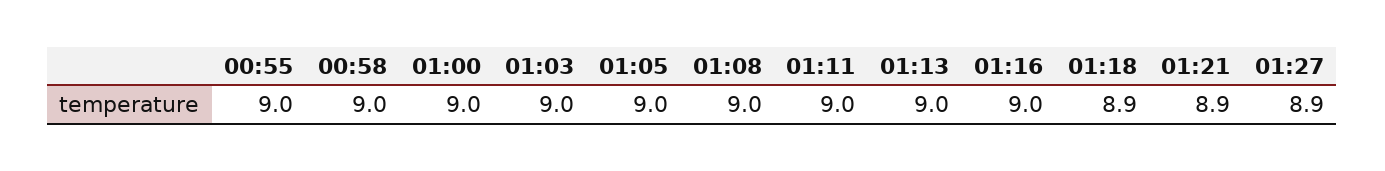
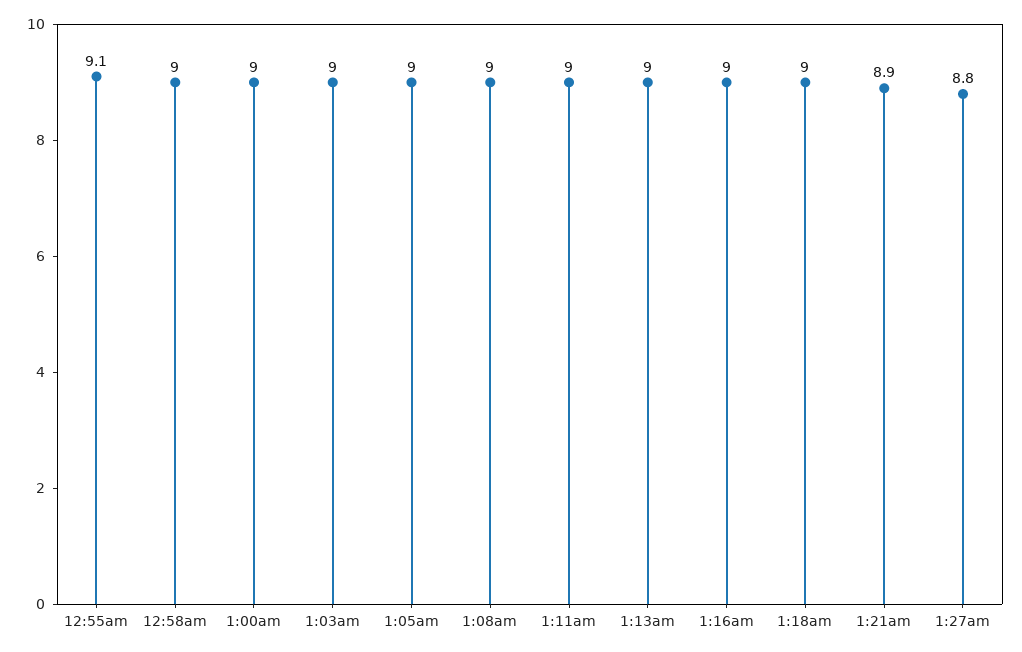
  {
-   "00:55": 9,
+   "00:55": 9.1,
    "00:58": 9,
    "01:00": 9,
    "01:03": 9,
    "01:05": 9,
    "01:08": 9,
    "01:11": 9,
    "01:13": 9,
    "01:16": 9,
-   "01:18": 8.9,
+   "01:18": 9,
    "01:21": 8.9,
-   "01:27": 8.9
+   "01:27": 8.8
  }

